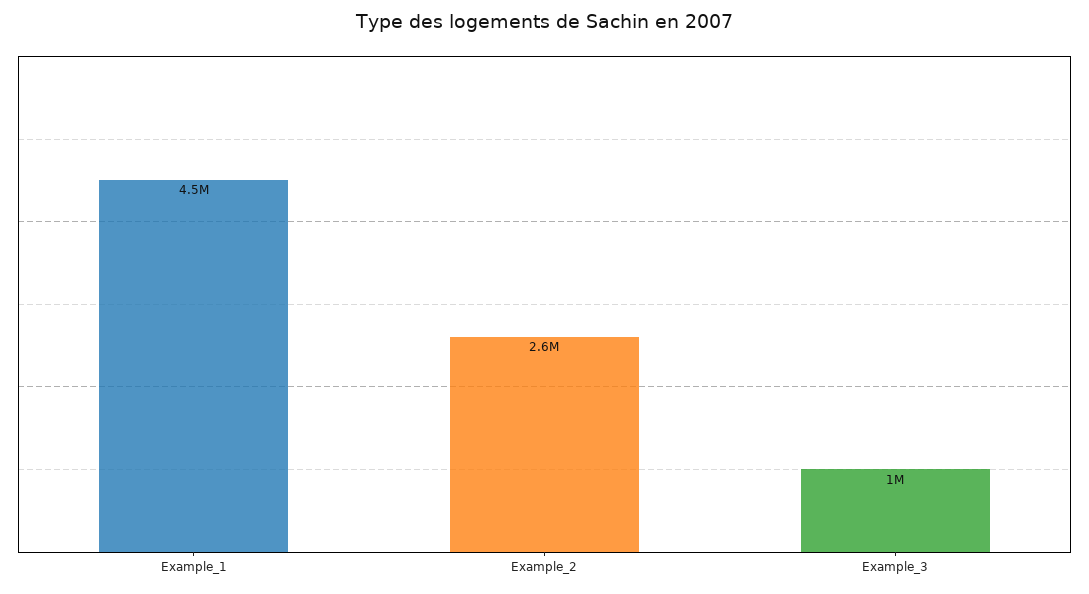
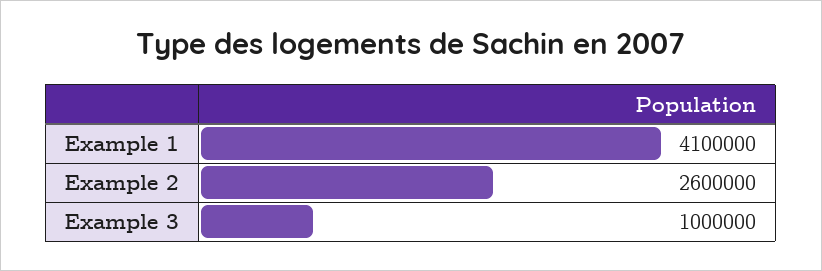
  {
-   "Example_1": 4500000,
+   "Example_1": 4100000,
    "Example_2": 2600000,
    "Example_3": 1000000
  }

